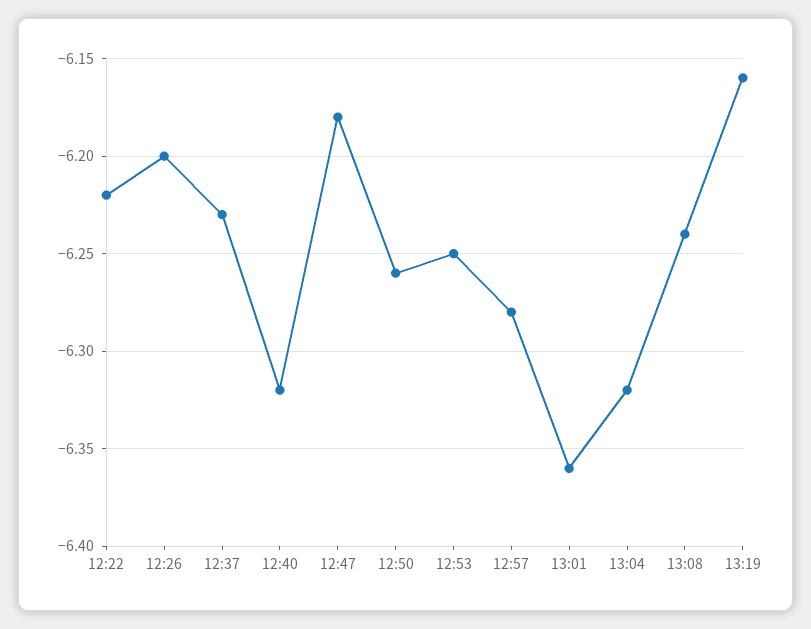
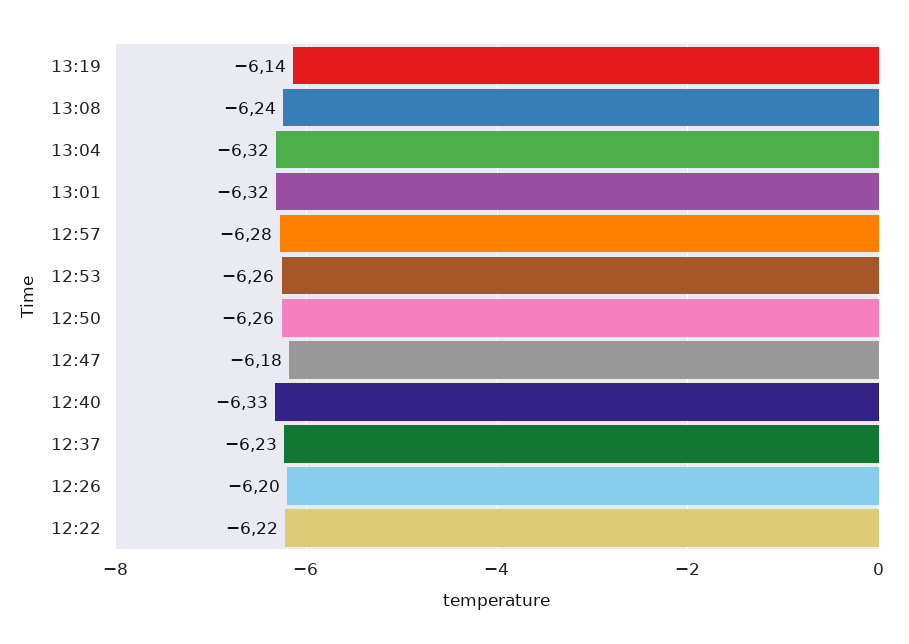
  {
    "12:22": -6.22,
    "12:26": -6.2,
    "12:37": -6.23,
-   "12:40": -6.32,
+   "12:40": -6.33,
    "12:47": -6.18,
    "12:50": -6.26,
-   "12:53": -6.25,
+   "12:53": -6.26,
    "12:57": -6.28,
-   "13:01": -6.36,
+   "13:01": -6.32,
    "13:04": -6.32,
    "13:08": -6.24,
-   "13:19": -6.16
+   "13:19": -6.14
  }

